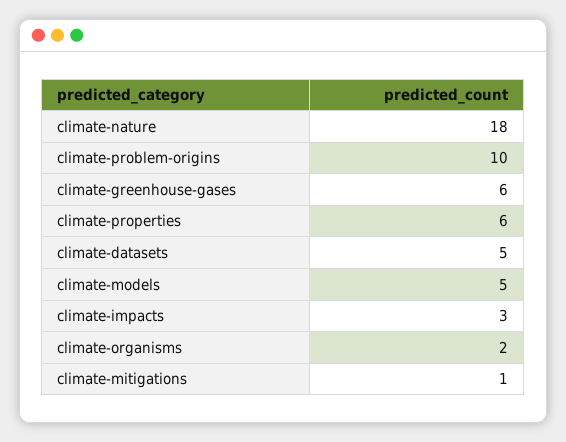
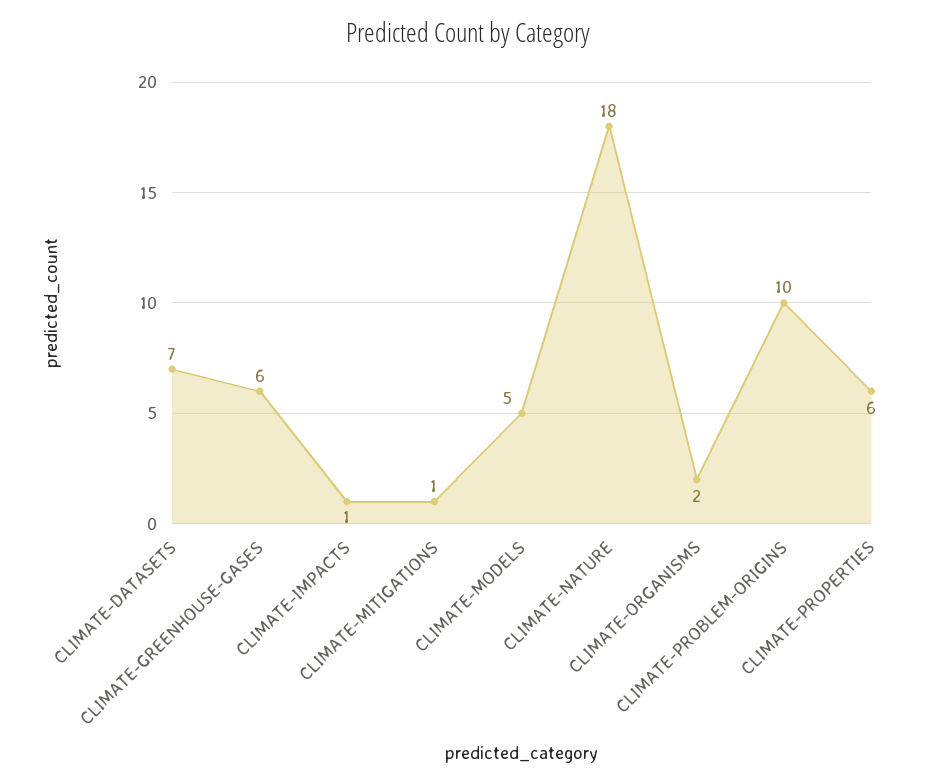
  {
    "climate-nature": 18,
    "climate-problem-origins": 10,
    "climate-greenhouse-gases": 6,
    "climate-properties": 6,
-   "climate-datasets": 5,
+   "climate-datasets": 7,
    "climate-models": 5,
-   "climate-impacts": 3,
+   "climate-impacts": 1,
    "climate-organisms": 2,
    "climate-mitigations": 1
  }

